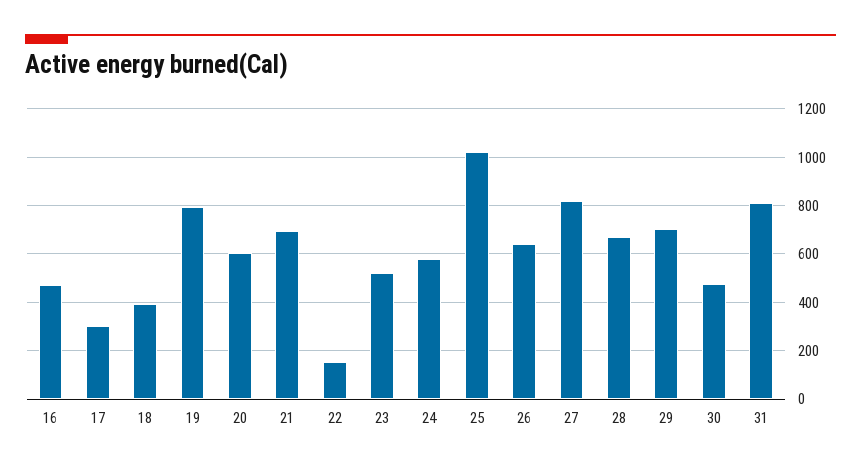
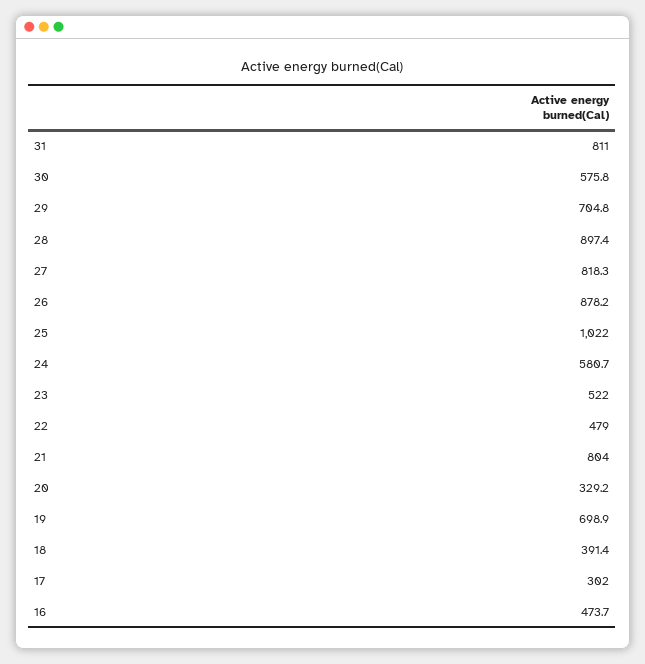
  {
    "16": 473.7,
    "17": 302,
    "18": 391.4,
-   "19": 800,
+   "19": 698.9,
-   "20": 600,
+   "20": 329.2,
-   "21": 700,
+   "21": 804,
-   "22": 150,
+   "22": 479,
    "23": 522,
    "24": 580.7,
    "25": 1022,
-   "26": 650,
+   "26": 878.2,
    "27": 818.3,
-   "28": 675,
+   "28": 897.4,
    "29": 704.8,
-   "30": 475,
+   "30": 575.8,
    "31": 811
  }

